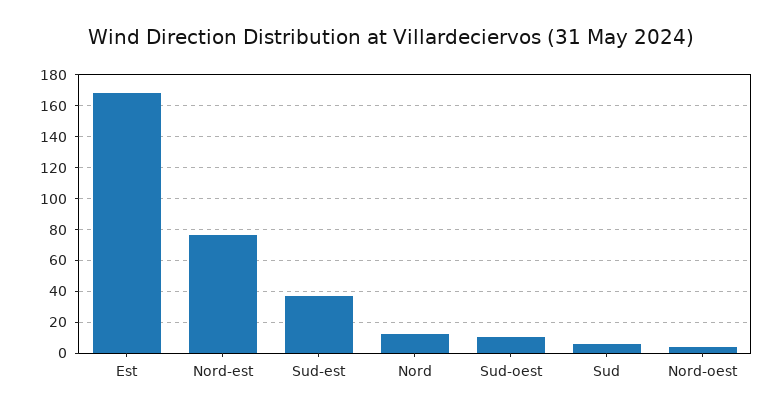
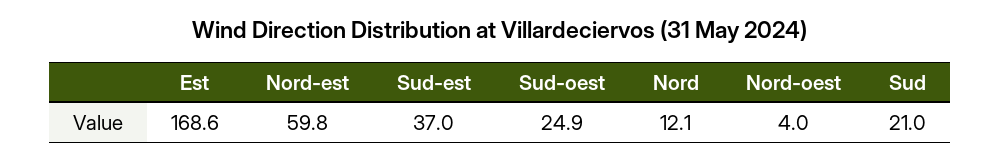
  {
    "Est": 168.6,
-   "Nord-est": 75,
+   "Nord-est": 59.8,
    "Sud-est": 37,
    "Nord": 12.1,
-   "Sud-oest": 10,
+   "Sud-oest": 24.9,
-   "Sud": 5,
+   "Sud": 21,
    "Nord-oest": 4
  }

